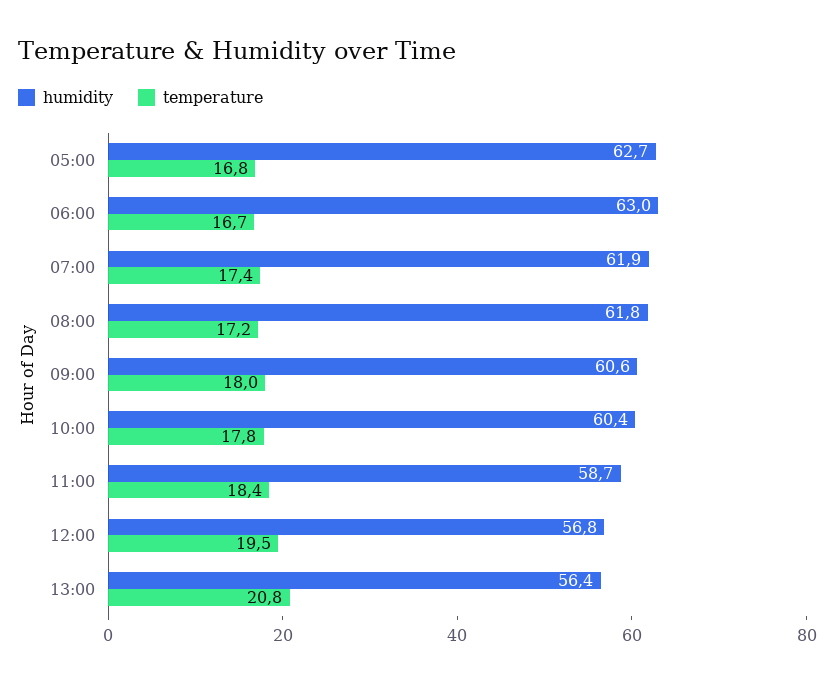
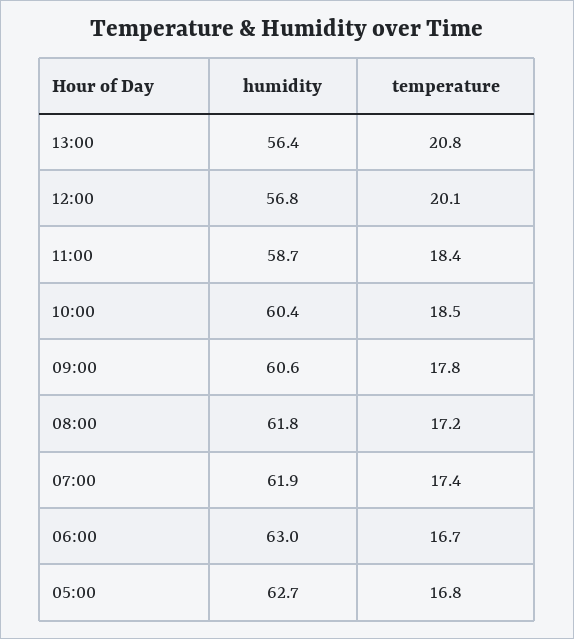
  {
    "humidity": {
      "05:00": 62.7,
      "06:00": 63,
      "07:00": 61.9,
      "08:00": 61.8,
      "09:00": 60.6,
      "10:00": 60.4,
      "11:00": 58.7,
      "12:00": 56.8,
      "13:00": 56.4
    },
    "temperature": {
      "05:00": 16.8,
      "06:00": 16.7,
      "07:00": 17.4,
      "08:00": 17.2,
-     "09:00": 18,
+     "09:00": 17.8,
-     "10:00": 17.8,
+     "10:00": 18.5,
      "11:00": 18.4,
-     "12:00": 19.5,
+     "12:00": 20.1,
      "13:00": 20.8
    }
  }

